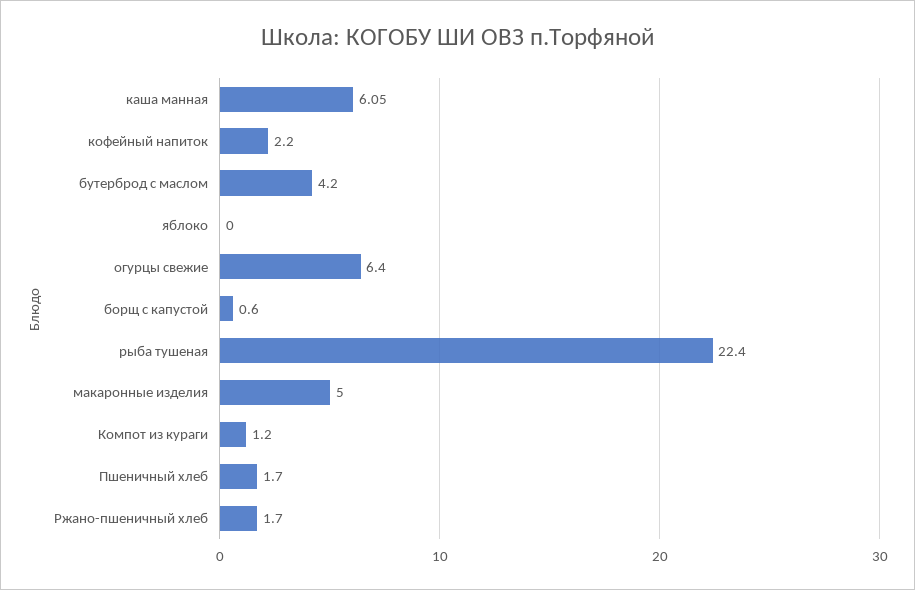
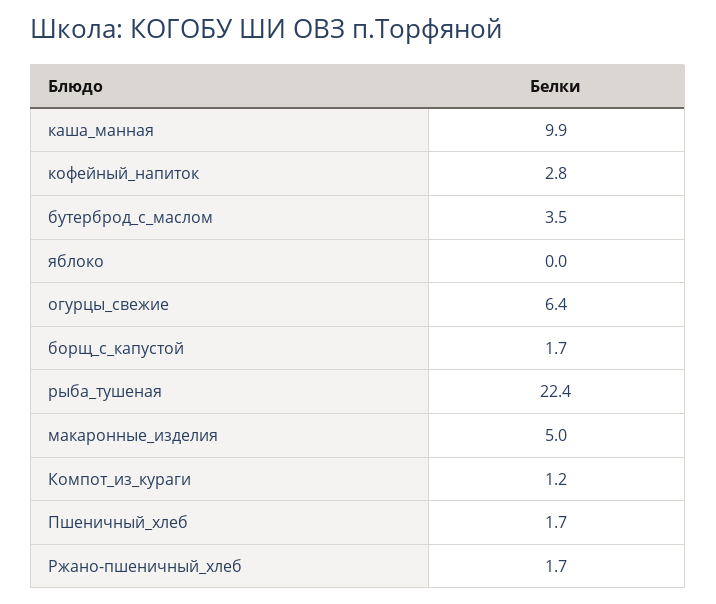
  {
-   "каша манная": 6.05,
+   "каша манная": 9.9,
-   "кофейный напиток": 2.2,
+   "кофейный напиток": 2.8,
-   "бутерброд с маслом": 4.2,
+   "бутерброд с маслом": 3.5,
    "яблоко": 0,
    "огурцы свежие": 6.4,
-   "борщ с капустой": 0.6,
+   "борщ с капустой": 1.7,
    "рыба тушеная": 22.4,
    "макаронные изделия": 5,
    "Компот из кураги": 1.2,
    "Пшеничный хлеб": 1.7,
    "Ржано-пшеничный хлеб": 1.7
  }

